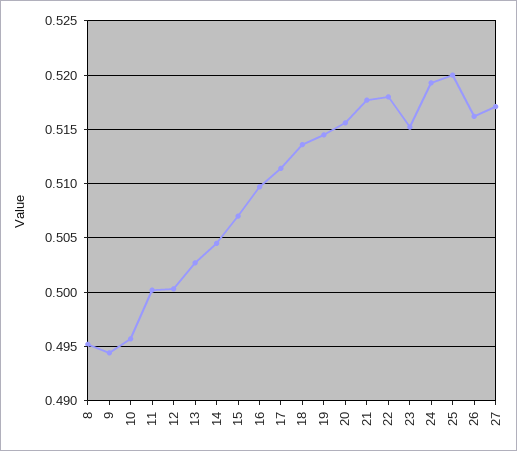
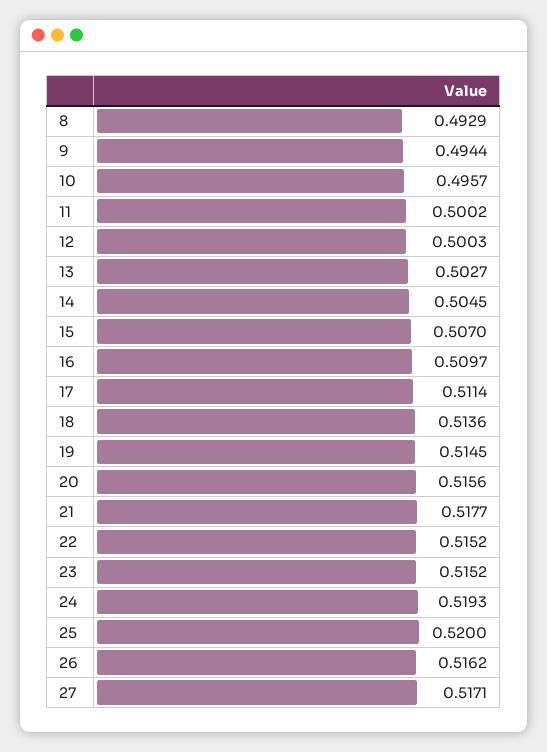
  {
-   "8": 0.495,
+   "8": 0.4929,
    "9": 0.4944,
    "10": 0.4957,
    "11": 0.5002,
    "12": 0.5003,
    "13": 0.5027,
    "14": 0.5045,
    "15": 0.507,
    "16": 0.5097,
    "17": 0.5114,
    "18": 0.5136,
    "19": 0.5145,
    "20": 0.5156,
    "21": 0.5177,
-   "22": 0.518,
+   "22": 0.5152,
    "23": 0.5152,
    "24": 0.5193,
    "25": 0.52,
    "26": 0.5162,
    "27": 0.5171
  }

